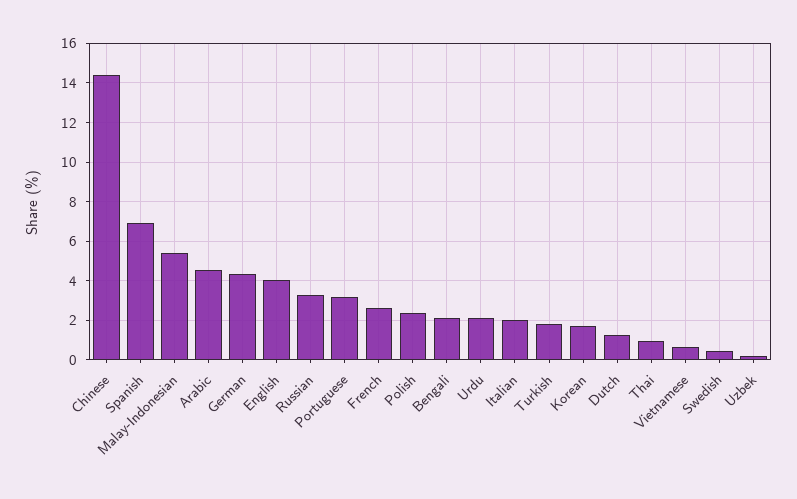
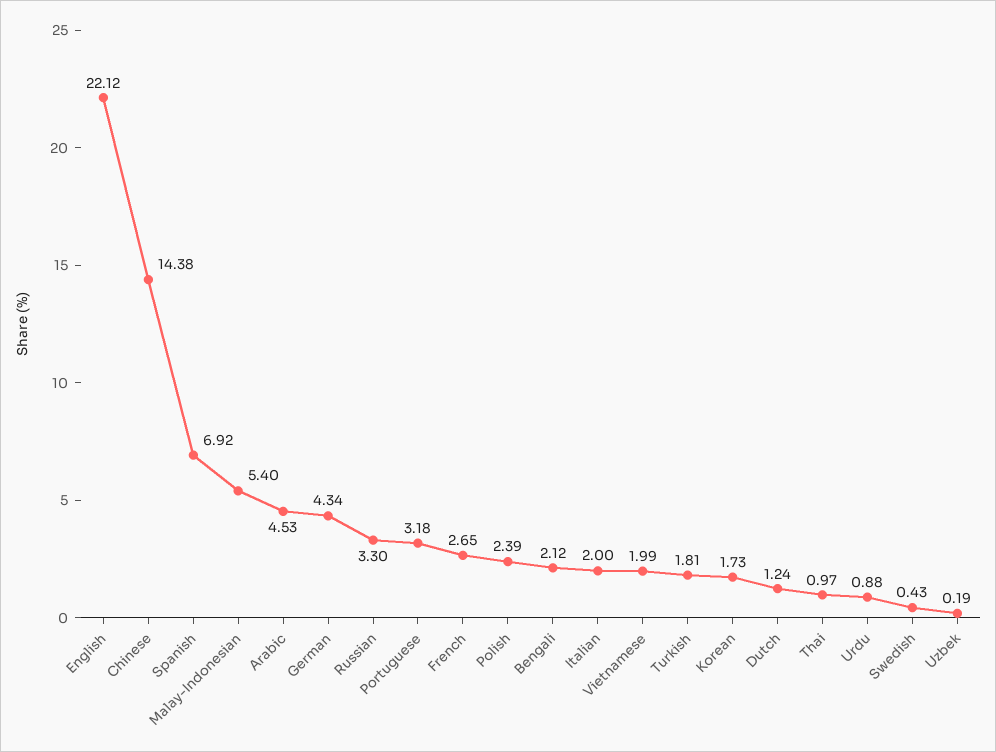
  {
    "Chinese": 14.38,
    "Spanish": 6.92,
    "Malay-Indonesian": 5.4,
    "Arabic": 4.53,
    "German": 4.34,
-   "English": 4,
+   "English": 22.12,
    "Russian": 3.3,
    "Portuguese": 3.18,
    "French": 2.65,
    "Polish": 2.39,
    "Bengali": 2.12,
-   "Urdu": 2,
+   "Urdu": 0.88,
    "Italian": 2,
    "Turkish": 1.81,
    "Korean": 1.73,
    "Dutch": 1.24,
    "Thai": 0.97,
-   "Vietnamese": 0.5,
+   "Vietnamese": 1.99,
    "Swedish": 0.43,
    "Uzbek": 0.19
  }

